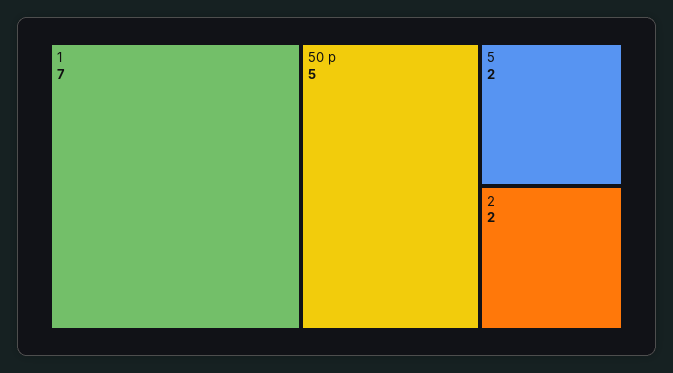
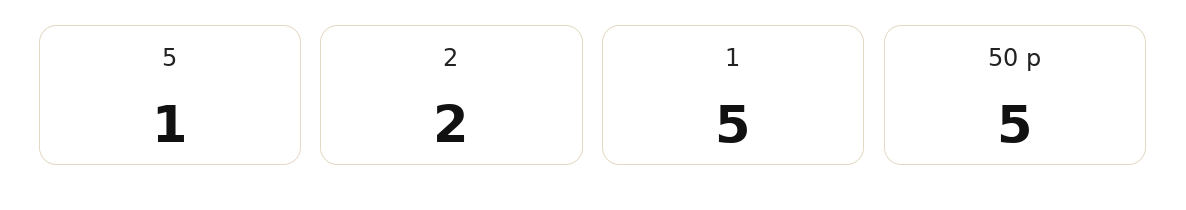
  {
-   "1": 7,
+   "1": 5,
    "50 p": 5,
-   "5": 2,
+   "5": 1,
    "2": 2
  }

